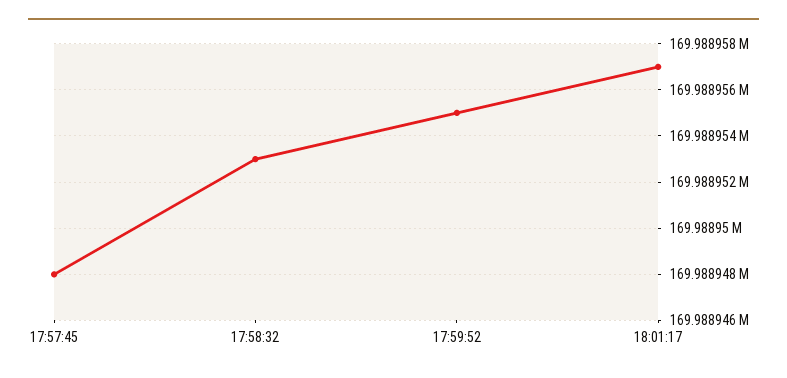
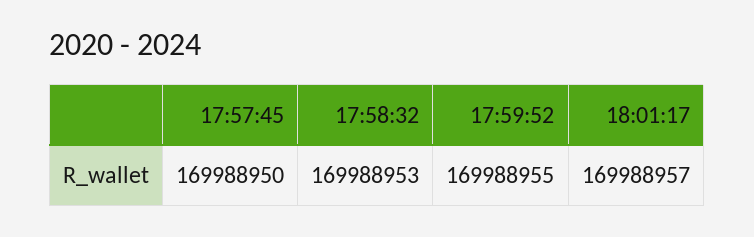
  {
-   "17:57:45": 169988948,
+   "17:57:45": 169988950,
    "17:58:32": 169988953,
    "17:59:52": 169988955,
    "18:01:17": 169988957
  }

